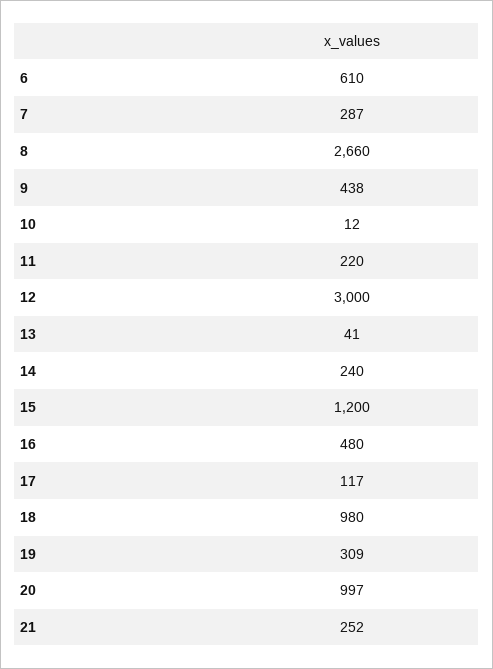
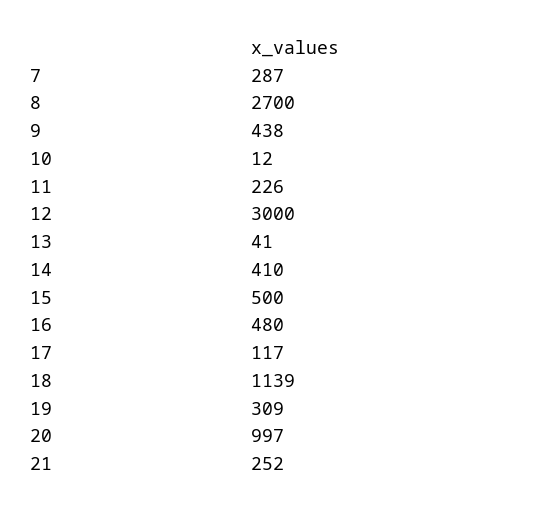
  {
-   "6": 610,
    "7": 287,
-   "8": 2660,
+   "8": 2700,
    "9": 438,
    "10": 12,
-   "11": 220,
+   "11": 226,
    "12": 3000,
    "13": 41,
-   "14": 240,
+   "14": 410,
-   "15": 1200,
+   "15": 500,
    "16": 480,
    "17": 117,
-   "18": 980,
+   "18": 1139,
    "19": 309,
    "20": 997,
    "21": 252
  }

